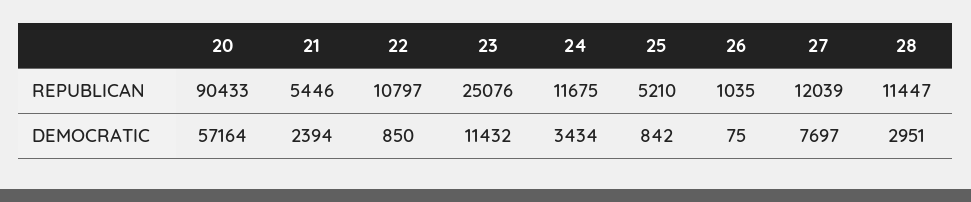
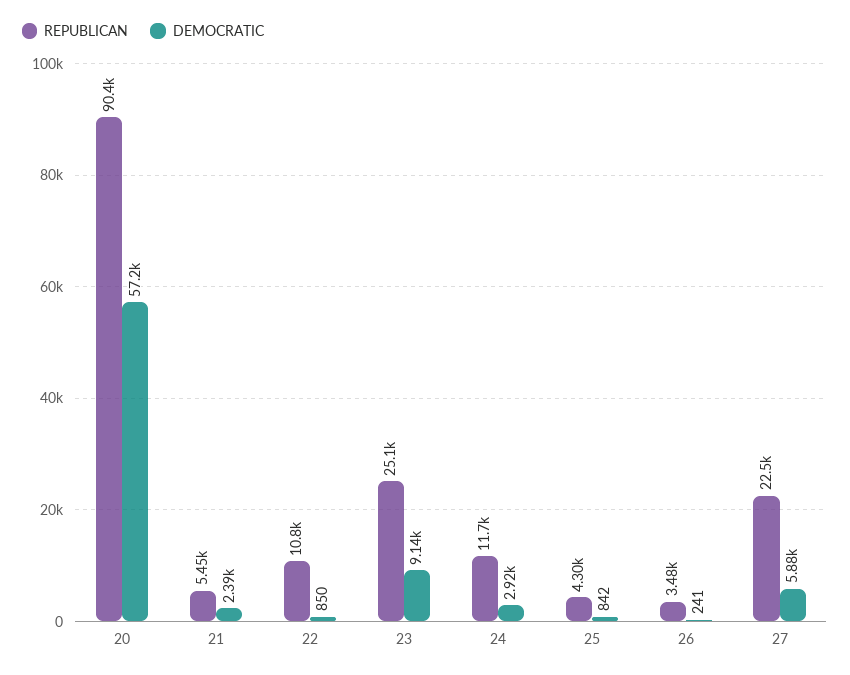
  {
    "REPUBLICAN": {
      "20": 90433,
      "21": 5446,
      "22": 10797,
      "23": 25076,
      "24": 11675,
-     "25": 5210,
+     "25": 4300,
-     "26": 1035,
+     "26": 3480,
-     "27": 12039,
+     "27": 22500
-     "28": 11447
    },
    "DEMOCRATIC": {
      "20": 57164,
      "21": 2394,
      "22": 850,
-     "23": 11432,
+     "23": 9140,
-     "24": 3434,
+     "24": 2920,
      "25": 842,
-     "26": 75,
+     "26": 241,
-     "27": 7697,
+     "27": 5880
-     "28": 2951
    }
  }

